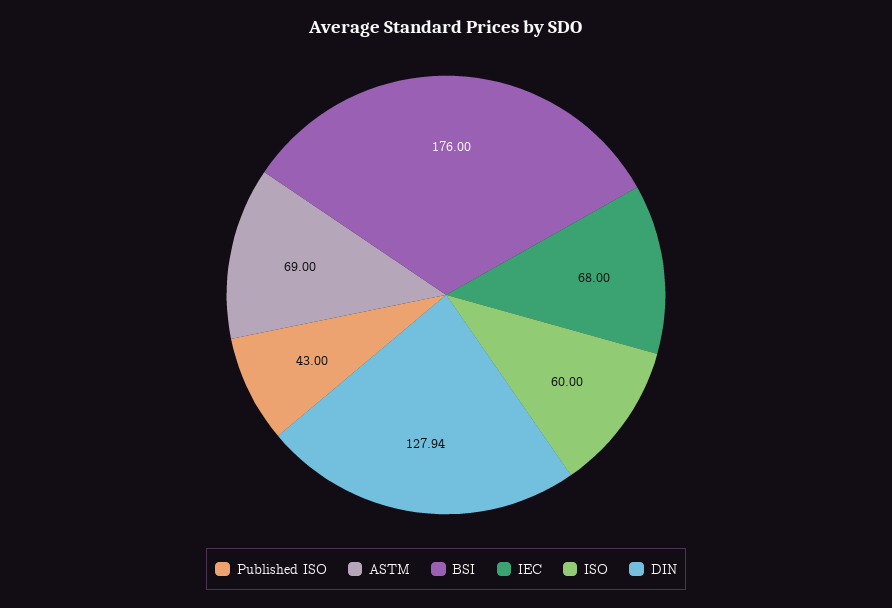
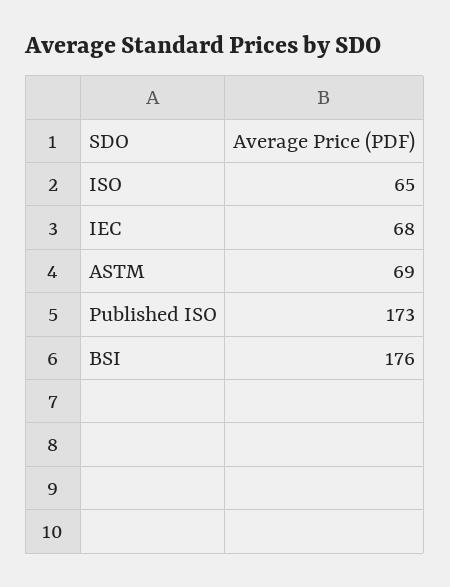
  {
-   "Published ISO": 43,
+   "Published ISO": 173,
    "ASTM": 69,
    "BSI": 176,
    "IEC": 68,
-   "ISO": 60,
+   "ISO": 65
-   "DIN": 127.94
  }

